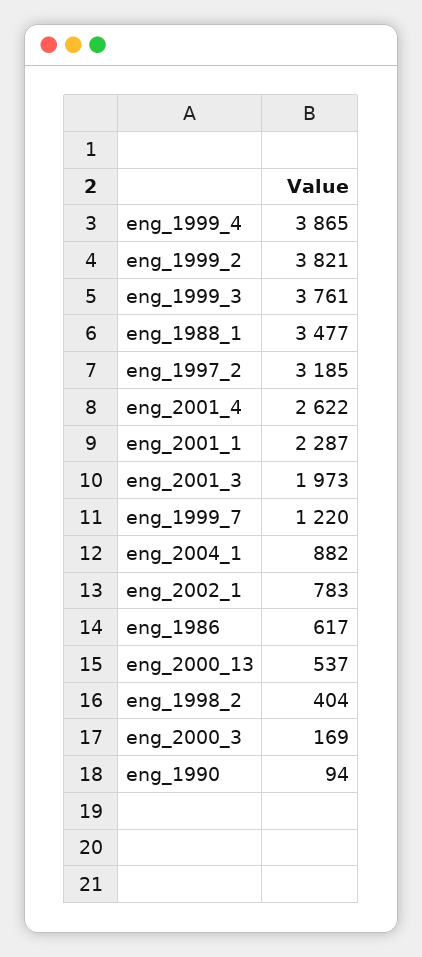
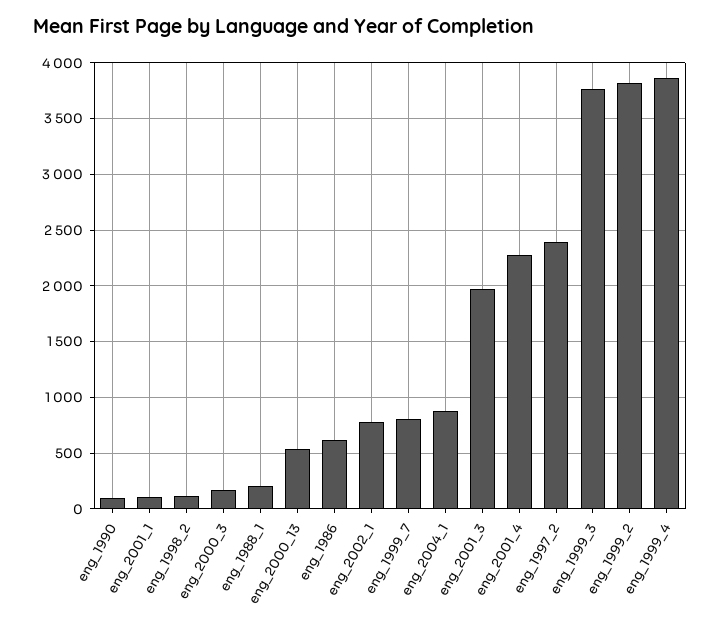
  {
    "eng_1999_4": 3865,
    "eng_1999_2": 3821,
    "eng_1999_3": 3761,
-   "eng_1988_1": 3477,
+   "eng_1988_1": 200,
-   "eng_1997_2": 3185,
+   "eng_1997_2": 2400,
-   "eng_2001_4": 2622,
+   "eng_2001_4": 2300,
-   "eng_2001_1": 2287,
+   "eng_2001_1": 100,
    "eng_2001_3": 1973,
-   "eng_1999_7": 1220,
+   "eng_1999_7": 800,
    "eng_2004_1": 882,
    "eng_2002_1": 783,
    "eng_1986": 617,
    "eng_2000_13": 537,
-   "eng_1998_2": 404,
+   "eng_1998_2": 100,
    "eng_2000_3": 169,
    "eng_1990": 94
  }

